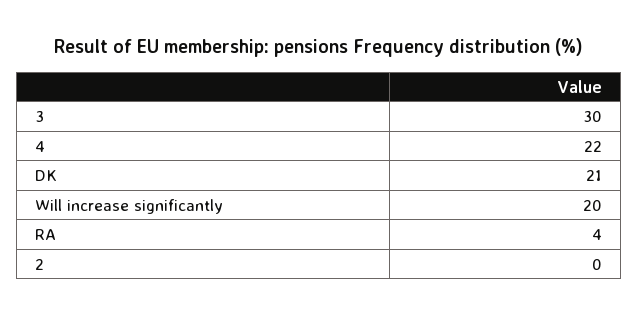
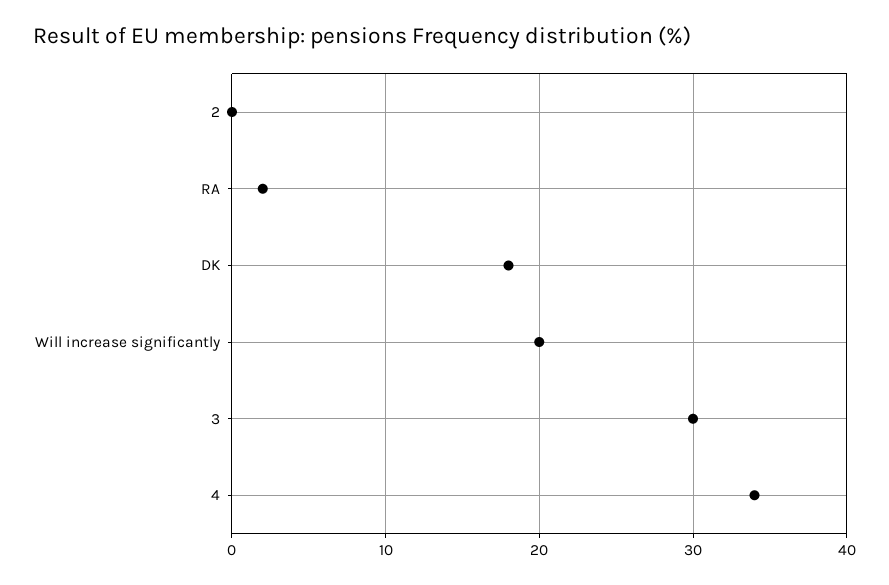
  {
    "3": 30,
-   "4": 22,
+   "4": 34,
-   "DK": 21,
+   "DK": 18,
    "Will increase significantly": 20,
-   "RA": 4,
+   "RA": 2,
    "2": 0
  }

